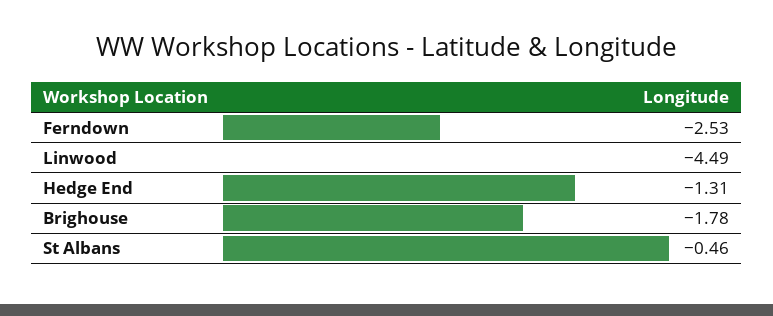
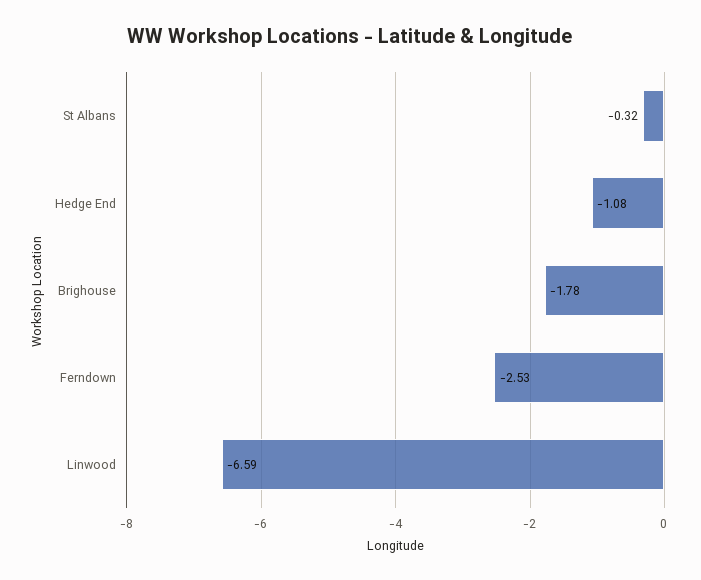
  {
    "Ferndown": -2.53,
-   "Linwood": -4.49,
+   "Linwood": -6.59,
-   "Hedge End": -1.31,
+   "Hedge End": -1.08,
    "Brighouse": -1.78,
-   "St Albans": -0.46
+   "St Albans": -0.32
  }

